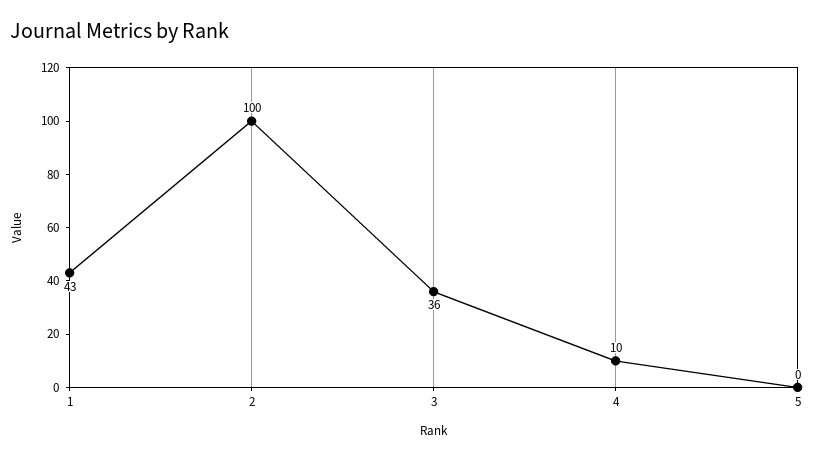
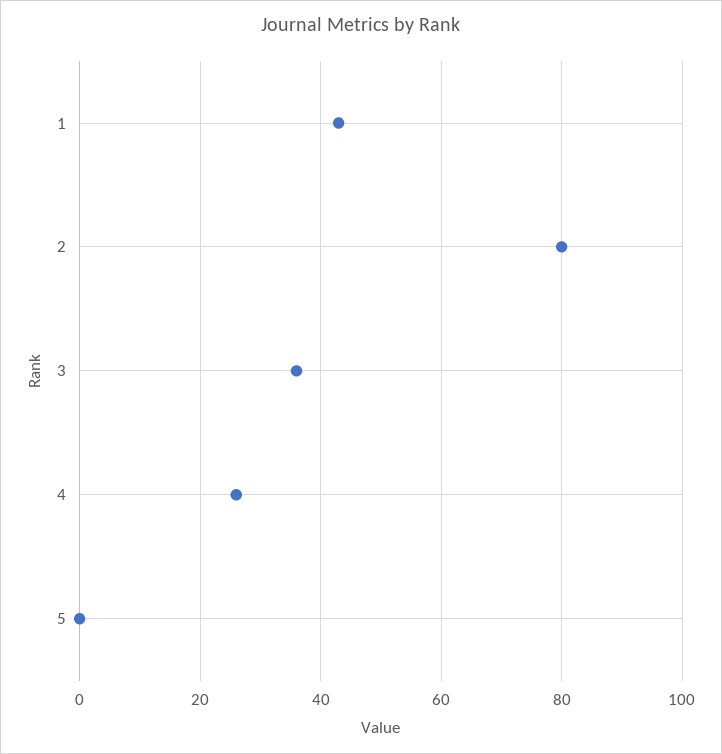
  {
    "1": 43,
-   "2": 100,
+   "2": 80,
    "3": 36,
-   "4": 10,
+   "4": 25,
    "5": 0
  }

